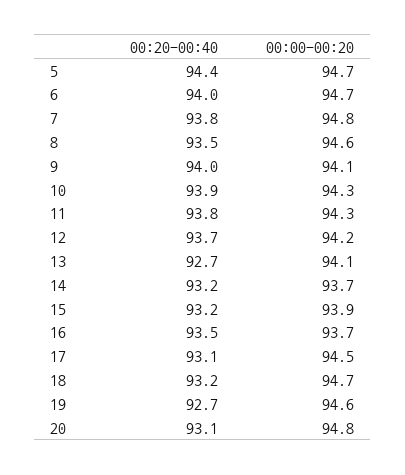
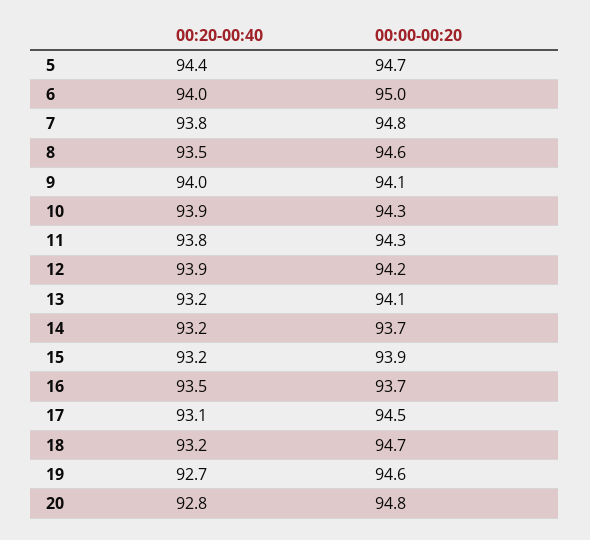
  {
    "00:20-00:40": {
      "5": 94.4,
      "6": 94,
      "7": 93.8,
      "8": 93.5,
      "9": 94,
      "10": 93.9,
      "11": 93.8,
-     "12": 93.7,
+     "12": 93.9,
-     "13": 92.7,
+     "13": 93.2,
      "14": 93.2,
      "15": 93.2,
      "16": 93.5,
      "17": 93.1,
      "18": 93.2,
      "19": 92.7,
-     "20": 93.1
+     "20": 92.8
    },
    "00:00-00:20": {
      "5": 94.7,
-     "6": 94.7,
+     "6": 95,
      "7": 94.8,
      "8": 94.6,
      "9": 94.1,
      "10": 94.3,
      "11": 94.3,
      "12": 94.2,
      "13": 94.1,
      "14": 93.7,
      "15": 93.9,
      "16": 93.7,
      "17": 94.5,
      "18": 94.7,
      "19": 94.6,
      "20": 94.8
    }
  }

